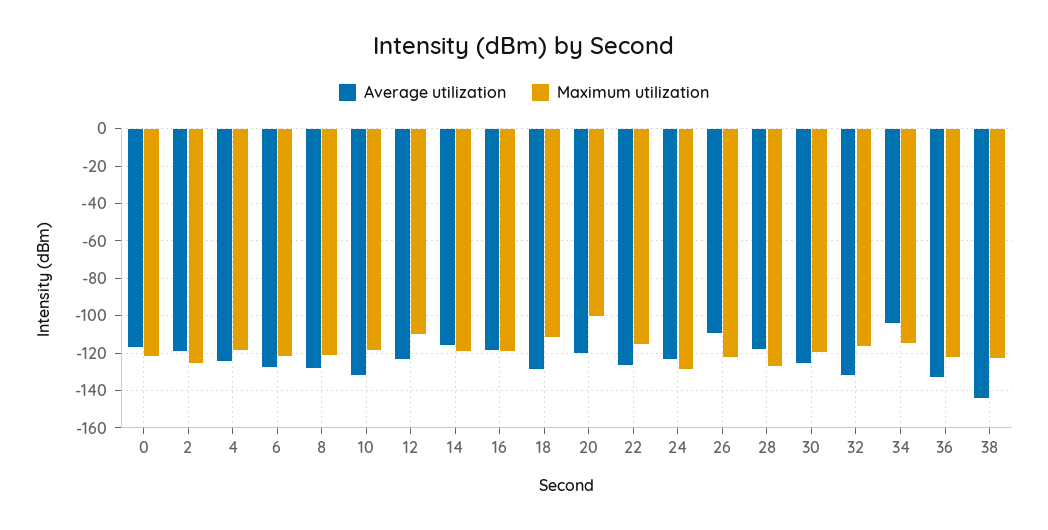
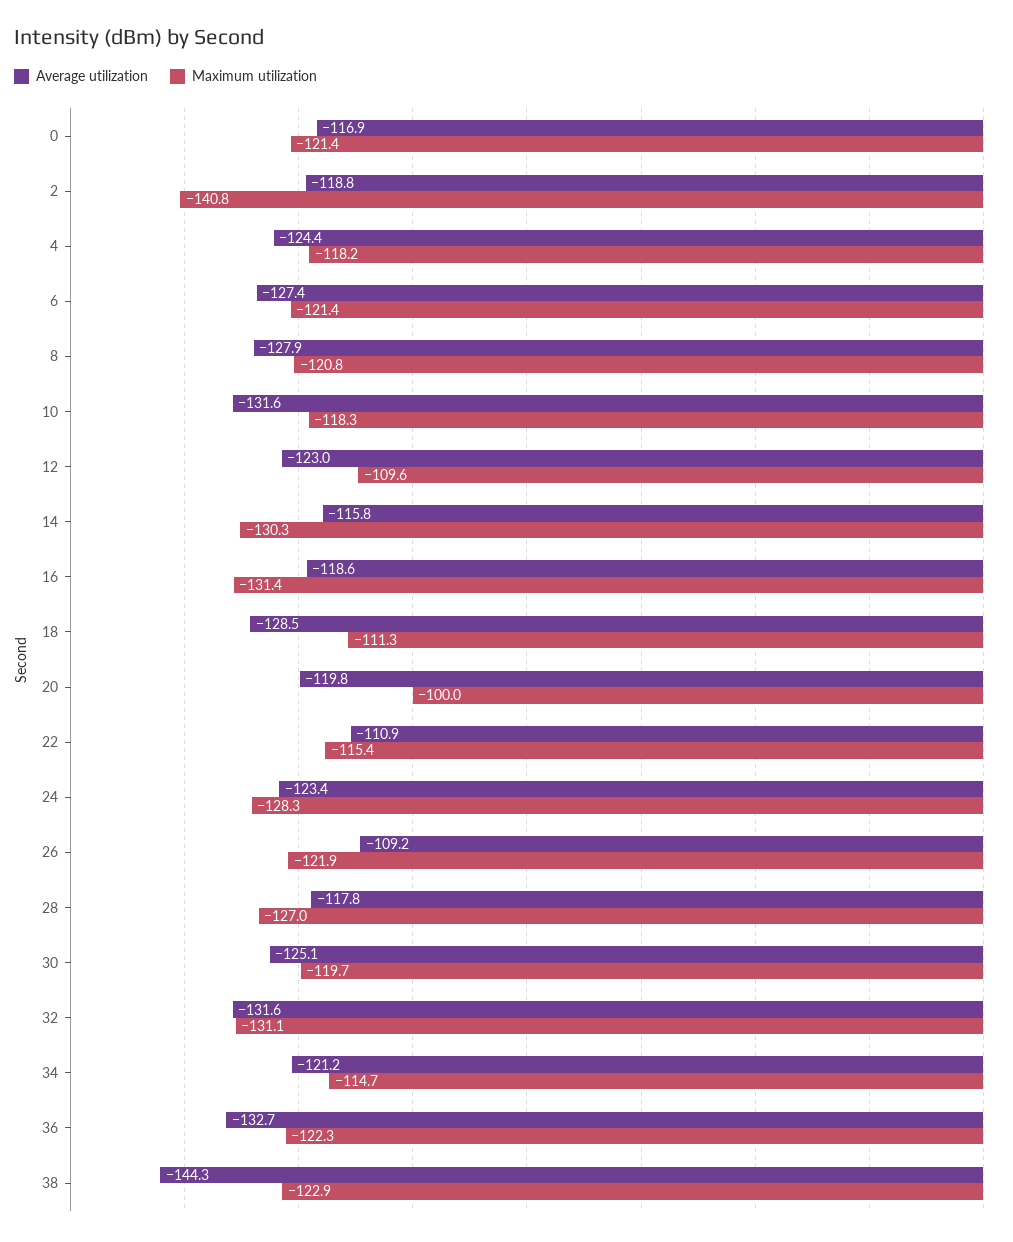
  {
    "Average utilization": {
      "0": -116.9,
      "2": -118.8,
      "4": -124.4,
      "6": -127.4,
      "8": -127.9,
      "10": -131.6,
      "12": -123,
      "14": -115.8,
      "16": -118.6,
      "18": -128.5,
      "20": -119.8,
-     "22": -125,
+     "22": -110.9,
      "24": -123.4,
      "26": -109.2,
      "28": -117.8,
      "30": -125.1,
      "32": -131.6,
-     "34": -105,
+     "34": -121.2,
      "36": -132.7,
      "38": -144.3
    },
    "Maximum utilization": {
      "0": -121.4,
-     "2": -125,
+     "2": -140.8,
      "4": -118.2,
      "6": -121.4,
      "8": -120.8,
      "10": -118.3,
      "12": -109.6,
-     "14": -120,
+     "14": -130.3,
-     "16": -120,
+     "16": -131.4,
      "18": -111.3,
      "20": -100,
      "22": -115.4,
      "24": -128.3,
      "26": -121.9,
      "28": -127,
      "30": -119.7,
-     "32": -115,
+     "32": -131.1,
      "34": -114.7,
      "36": -122.3,
      "38": -122.9
    }
  }

